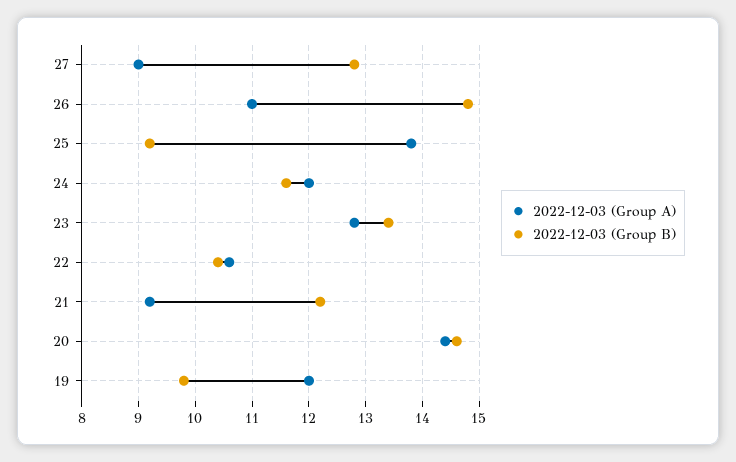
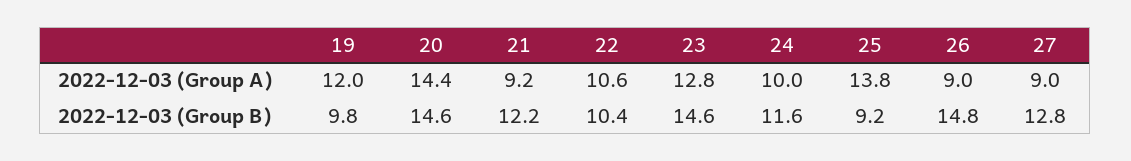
  {
    "2022-12-03 (Group A)": {
      "27": 9,
-     "26": 11,
+     "26": 9,
      "25": 13.8,
-     "24": 12,
+     "24": 10,
      "23": 12.8,
      "22": 10.6,
      "21": 9.2,
      "20": 14.4,
      "19": 12
    },
    "2022-12-03 (Group B)": {
      "27": 12.8,
      "26": 14.8,
      "25": 9.2,
      "24": 11.6,
-     "23": 13.5,
+     "23": 14.6,
      "22": 10.4,
      "21": 12.2,
      "20": 14.6,
      "19": 9.8
    }
  }

